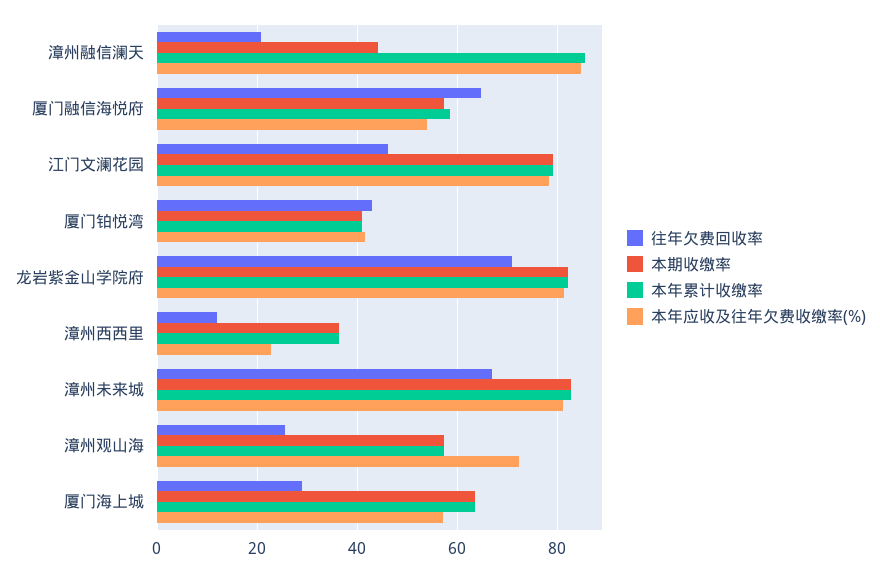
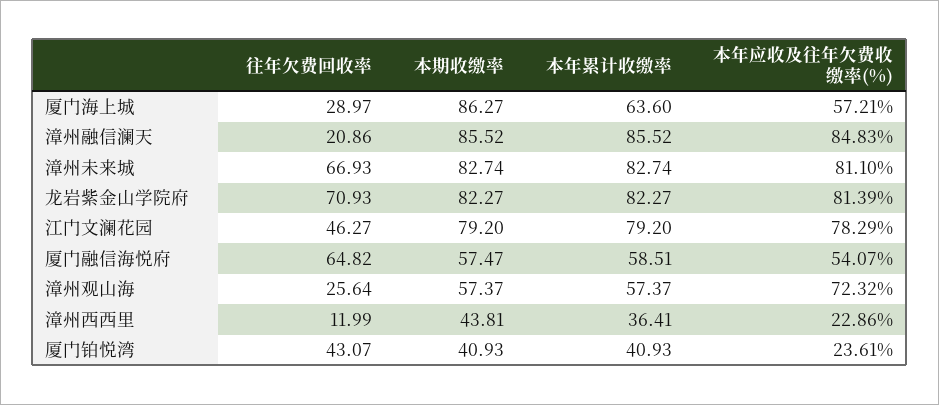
  {
    "往年欠费回收率": {
      "漳州融信澜天": 20.86,
      "厦门融信海悦府": 64.82,
      "江门文澜花园": 46.27,
      "厦门铂悦湾": 43.07,
      "龙岩紫金山学院府": 70.93,
      "漳州西西里": 11.99,
      "漳州未来城": 66.93,
      "漳州观山海": 25.64,
      "厦门海上城": 28.97
    },
    "本期收缴率": {
-     "漳州融信澜天": 44,
+     "漳州融信澜天": 85.52,
      "厦门融信海悦府": 57.47,
      "江门文澜花园": 79.2,
      "厦门铂悦湾": 40.93,
      "龙岩紫金山学院府": 82.27,
-     "漳州西西里": 36,
+     "漳州西西里": 43.81,
      "漳州未来城": 82.74,
      "漳州观山海": 57.37,
-     "厦门海上城": 64
+     "厦门海上城": 86.27
    },
    "本年累计收缴率": {
      "漳州融信澜天": 85.52,
      "厦门融信海悦府": 58.51,
      "江门文澜花园": 79.2,
      "厦门铂悦湾": 40.93,
      "龙岩紫金山学院府": 82.27,
      "漳州西西里": 36.41,
      "漳州未来城": 82.74,
      "漳州观山海": 57.37,
      "厦门海上城": 63.6
    },
    "本年应收及往年欠费收缴率(%)": {
      "漳州融信澜天": 84.83,
      "厦门融信海悦府": 54.07,
      "江门文澜花园": 78.29,
-     "厦门铂悦湾": 42,
+     "厦门铂悦湾": 23.61,
      "龙岩紫金山学院府": 81.39,
      "漳州西西里": 22.86,
      "漳州未来城": 81.1,
      "漳州观山海": 72.32,
      "厦门海上城": 57.21
    }
  }

